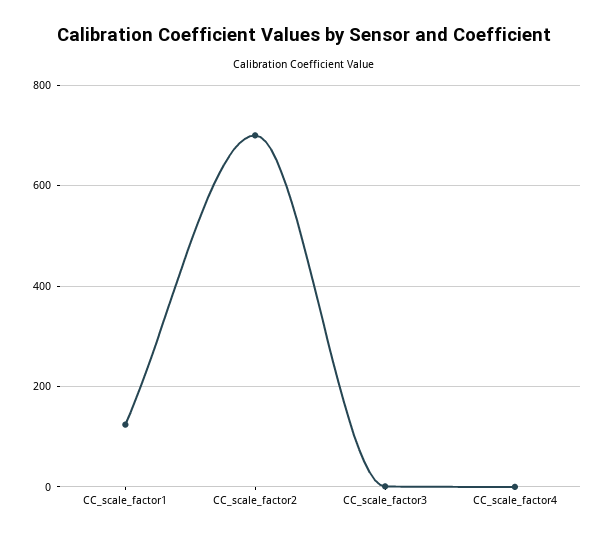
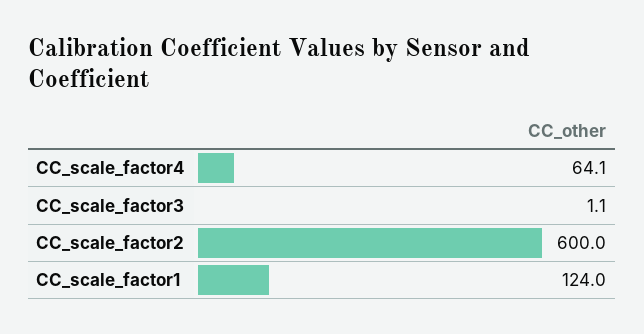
  {
    "CC_scale_factor1": 124,
-   "CC_scale_factor2": 700,
+   "CC_scale_factor2": 600,
    "CC_scale_factor3": 1.1,
-   "CC_scale_factor4": 0
+   "CC_scale_factor4": 64.1
  }

